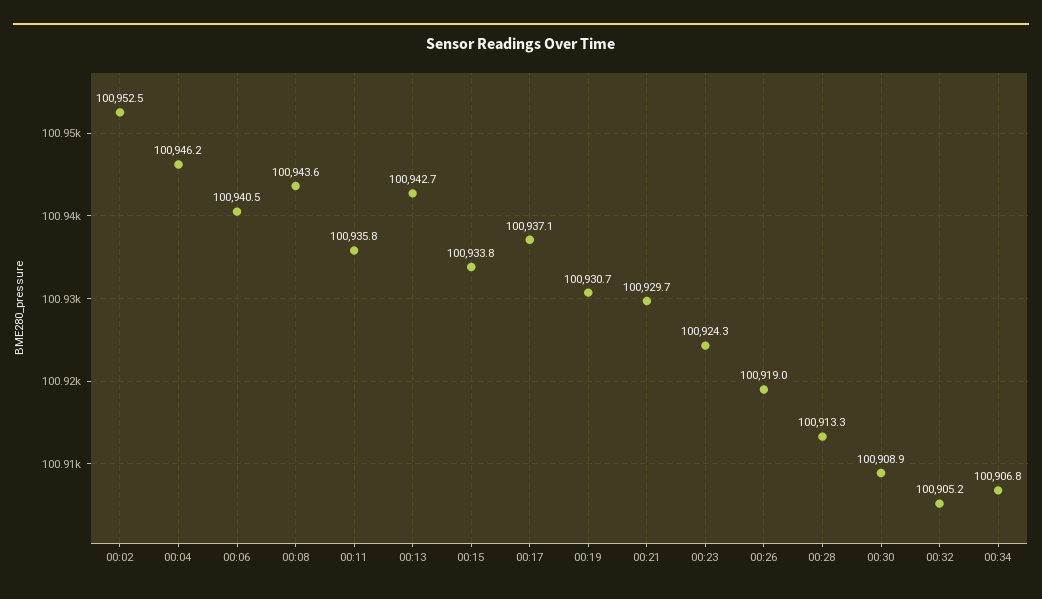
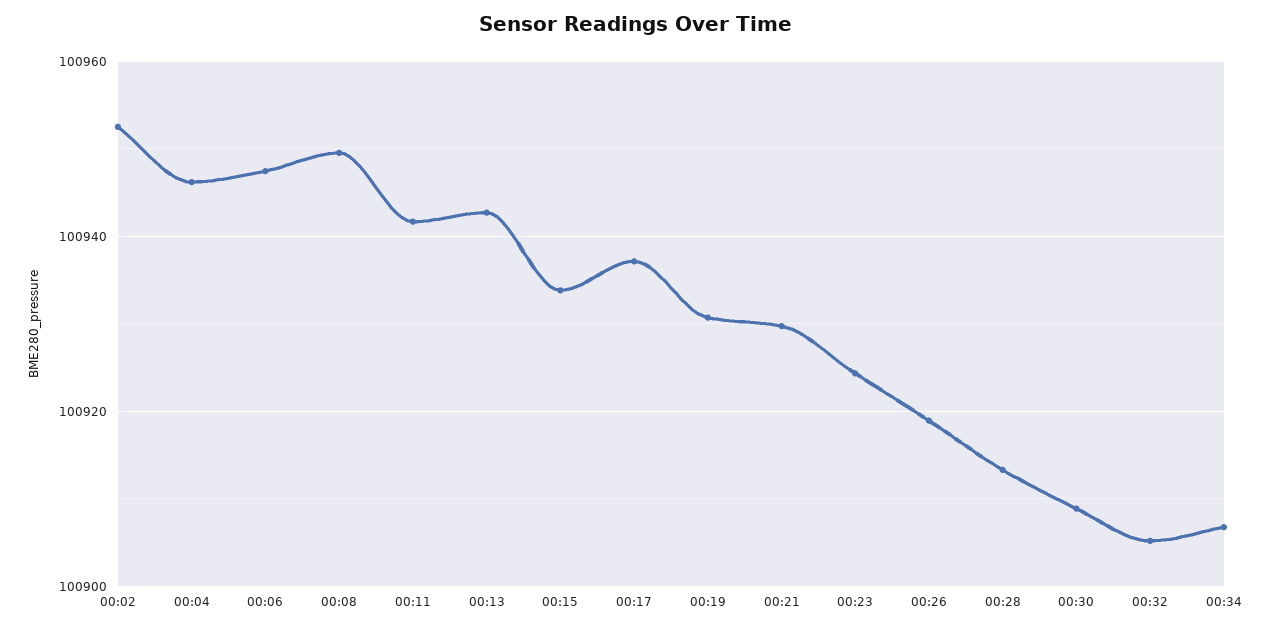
  {
    "00:02": 100952.5,
    "00:04": 100946.2,
-   "00:06": 100940.5,
+   "00:06": 100948,
-   "00:08": 100943.6,
+   "00:08": 100950,
-   "00:11": 100935.8,
+   "00:11": 100942,
    "00:13": 100942.7,
    "00:15": 100933.8,
    "00:17": 100937.1,
    "00:19": 100930.7,
    "00:21": 100929.7,
    "00:23": 100924.3,
    "00:26": 100919,
    "00:28": 100913.3,
    "00:30": 100908.9,
    "00:32": 100905.2,
    "00:34": 100906.8
  }

